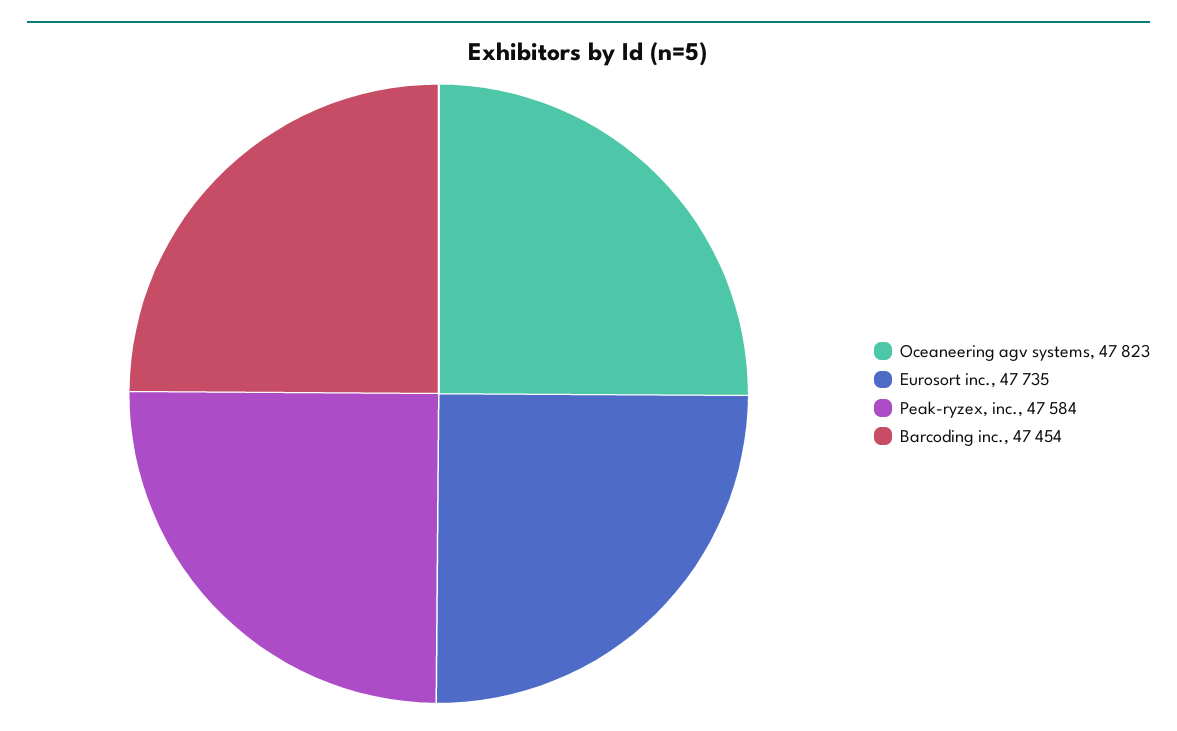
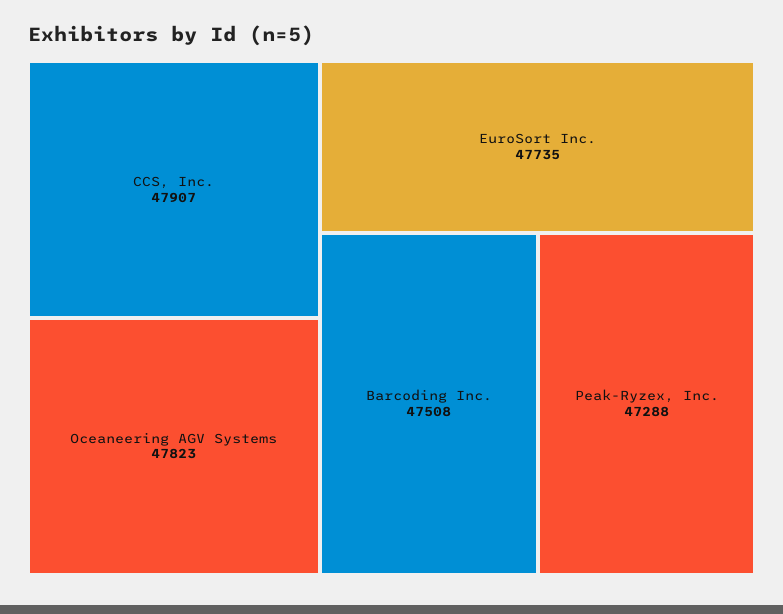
  {
    "Oceaneering agv systems": 47823,
    "Eurosort inc.": 47735,
-   "Peak-ryzex, inc.": 47584,
+   "Peak-ryzex, inc.": 47288,
-   "Barcoding inc.": 47454
+   "Barcoding inc.": 47508,
+   "CCS, Inc.": 47907
  }

